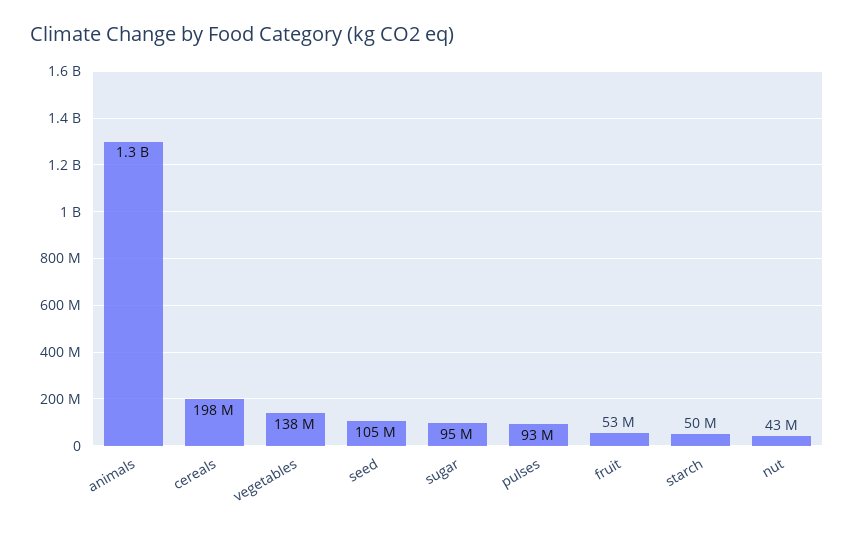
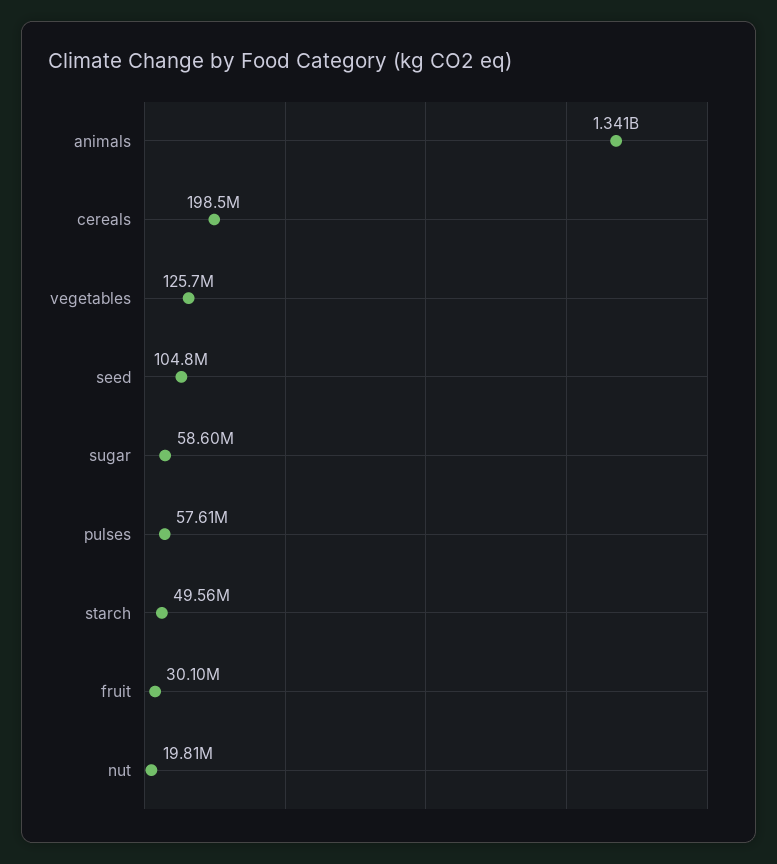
  {
    "animals": 1341000000,
    "cereals": 198500000,
-   "vegetables": 138000000,
+   "vegetables": 125700000,
    "seed": 104800000,
-   "sugar": 95000000,
+   "sugar": 58600000,
-   "pulses": 93000000,
+   "pulses": 57610000,
-   "fruit": 53000000,
+   "fruit": 30100000,
    "starch": 49560000,
-   "nut": 43000000
+   "nut": 19810000
  }

